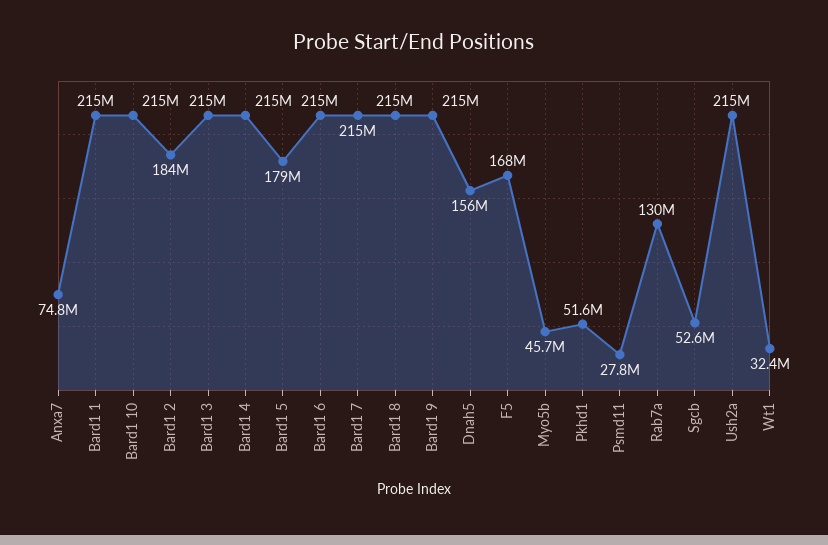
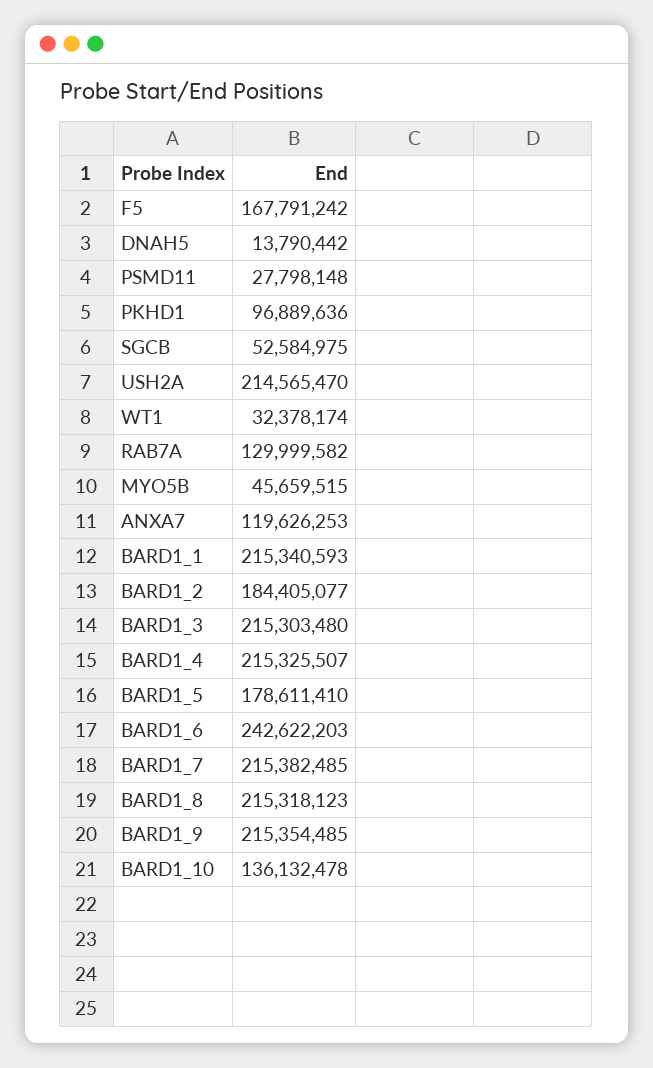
  {
-   "Anxa7": 74800000,
+   "Anxa7": 119626253,
    "Bard1 1": 215340593,
-   "Bard1 10": 215000000,
+   "Bard1 10": 136132478,
    "Bard1 2": 184405077,
    "Bard1 3": 215303480,
    "Bard1 4": 215325507,
    "Bard1 5": 178611410,
-   "Bard1 6": 215000000,
+   "Bard1 6": 242622203,
    "Bard1 7": 215382485,
    "Bard1 8": 215318123,
    "Bard1 9": 215354485,
-   "Dnah5": 156000000,
+   "Dnah5": 13790442,
    "F5": 167791242,
    "Myo5b": 45659515,
-   "Pkhd1": 51600000,
+   "Pkhd1": 96889636,
    "Psmd11": 27798148,
    "Rab7a": 129999582,
    "Sgcb": 52584975,
    "Ush2a": 214565470,
    "Wt1": 32378174
  }

